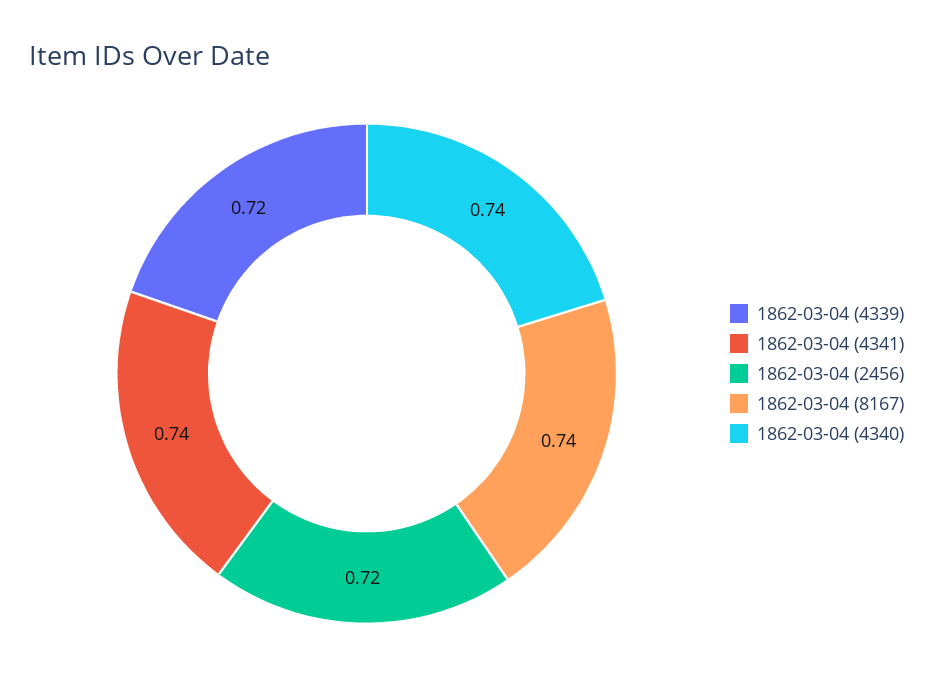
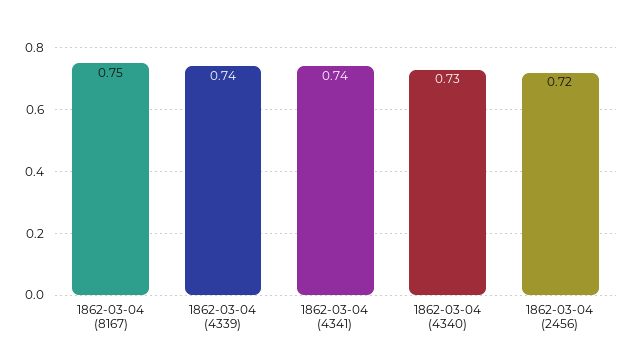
  {
-   "1862-03-04 (4339)": 0.72,
+   "1862-03-04 (4339)": 0.74,
    "1862-03-04 (4341)": 0.74,
    "1862-03-04 (2456)": 0.72,
-   "1862-03-04 (8167)": 0.74,
+   "1862-03-04 (8167)": 0.75,
-   "1862-03-04 (4340)": 0.74
+   "1862-03-04 (4340)": 0.73
  }

